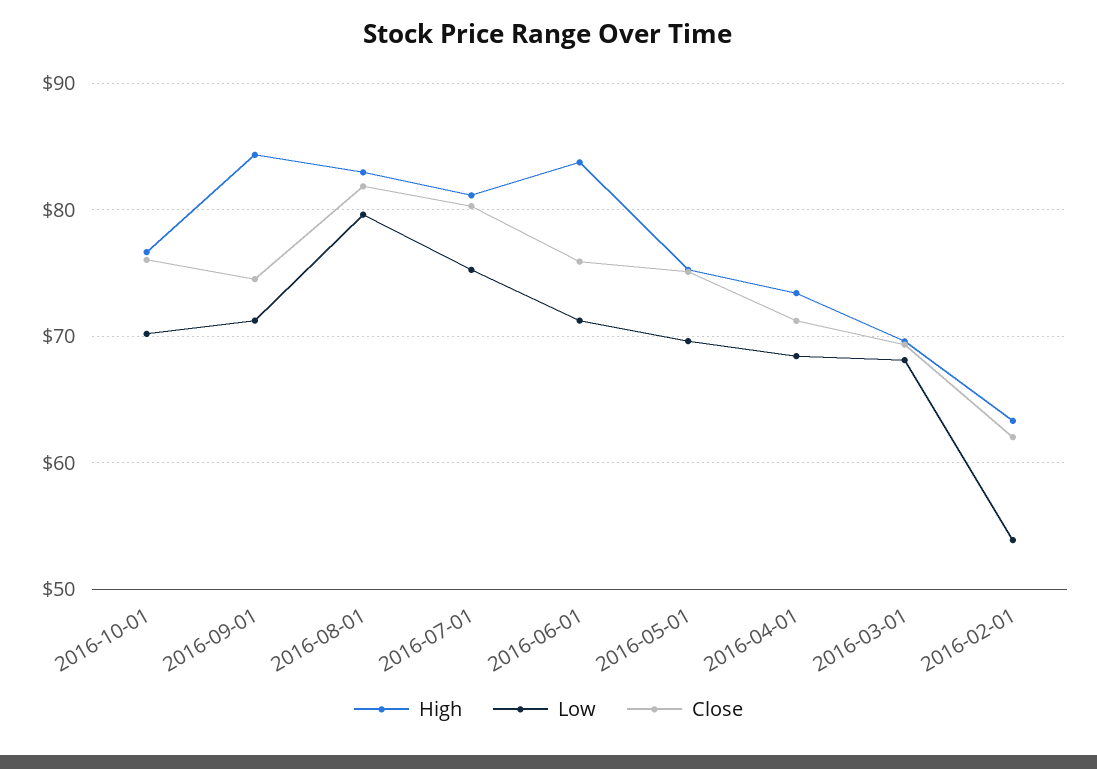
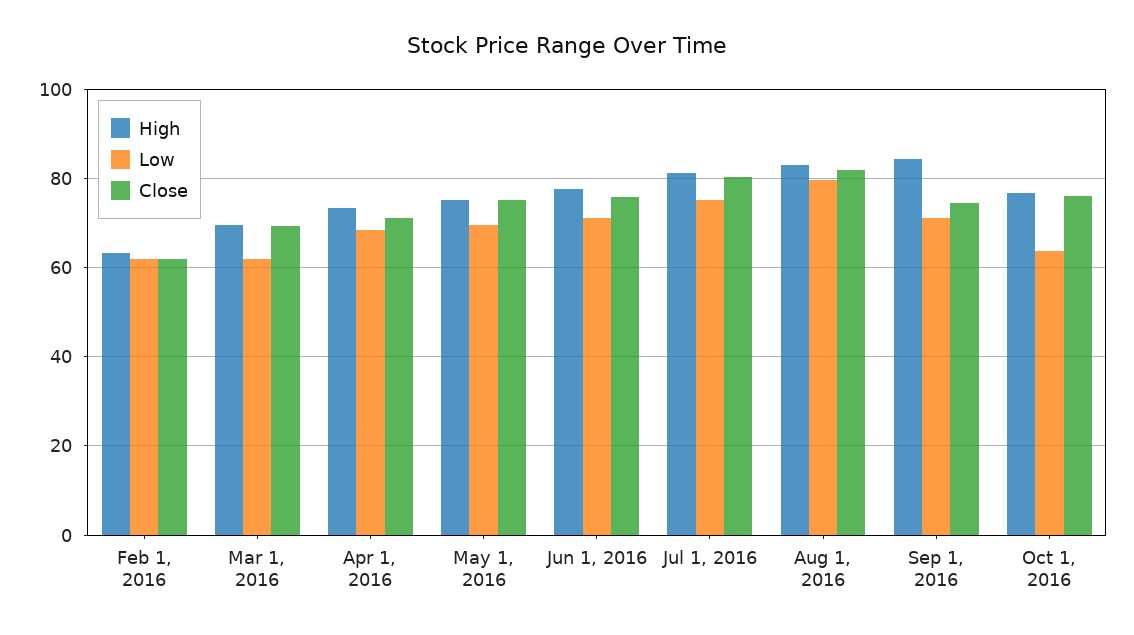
  {
    "High": {
      "2016-10-01": 77,
      "2016-09-01": 84,
      "2016-08-01": 83,
      "2016-07-01": 81,
-     "2016-06-01": 84,
+     "2016-06-01": 78,
      "2016-05-01": 75,
      "2016-04-01": 73,
      "2016-03-01": 70,
      "2016-02-01": 63
    },
    "Low": {
-     "2016-10-01": 70,
+     "2016-10-01": 64,
      "2016-09-01": 71,
      "2016-08-01": 80,
      "2016-07-01": 75,
      "2016-06-01": 71,
      "2016-05-01": 70,
      "2016-04-01": 68,
-     "2016-03-01": 68,
+     "2016-03-01": 62,
-     "2016-02-01": 54
+     "2016-02-01": 62
    },
    "Close": {
      "2016-10-01": 76,
      "2016-09-01": 75,
      "2016-08-01": 82,
      "2016-07-01": 80,
      "2016-06-01": 76,
      "2016-05-01": 75,
      "2016-04-01": 71,
      "2016-03-01": 69,
      "2016-02-01": 62
    }
  }

